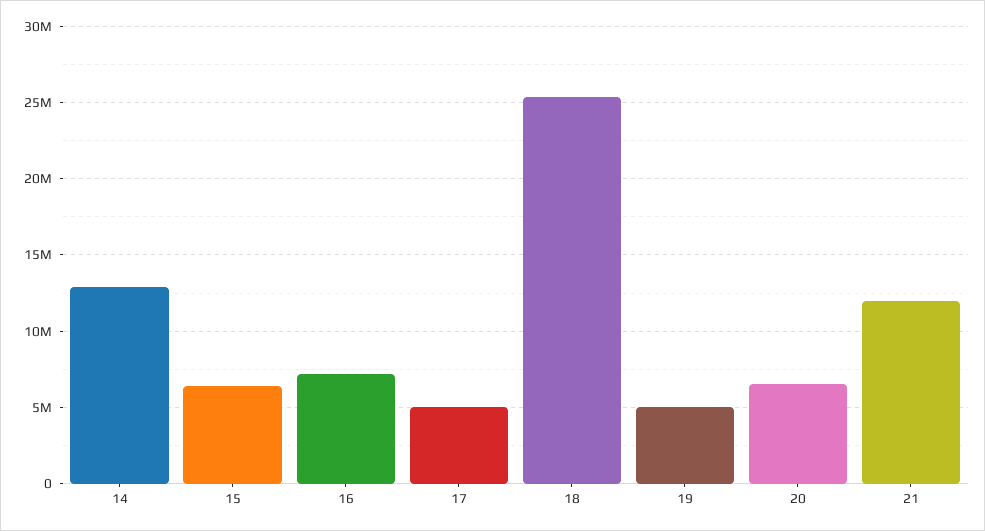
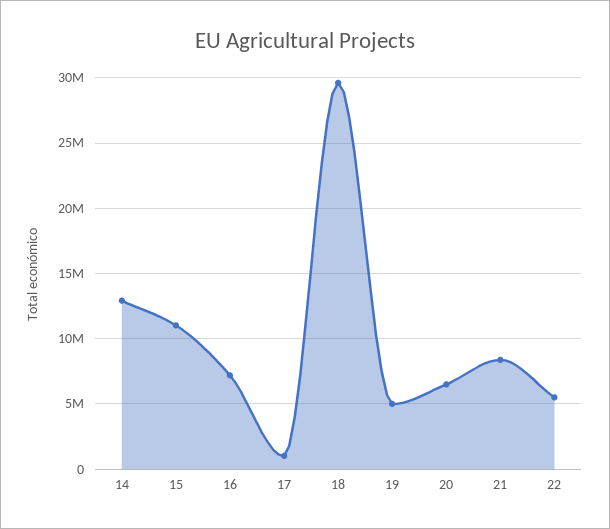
  {
    "14": 13000000,
-   "15": 6500000,
+   "15": 11000000,
    "16": 7000000,
-   "17": 5000000,
+   "17": 1000000,
-   "18": 25500000,
+   "18": 29500000,
    "19": 5000000,
    "20": 6500000,
-   "21": 12000000
+   "21": 8500000,
+   "22": 5500000
  }

